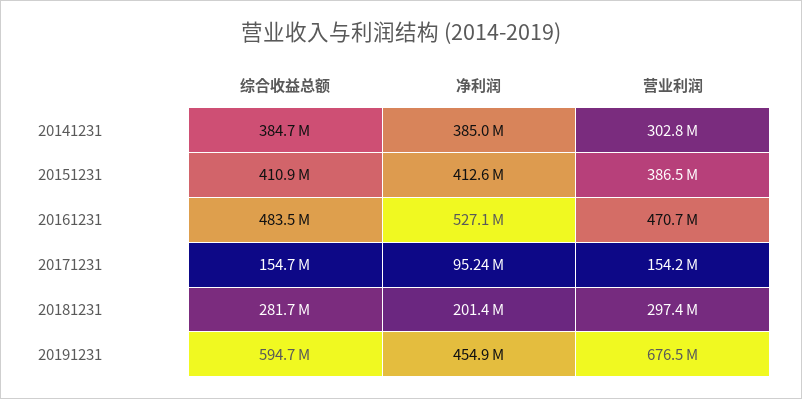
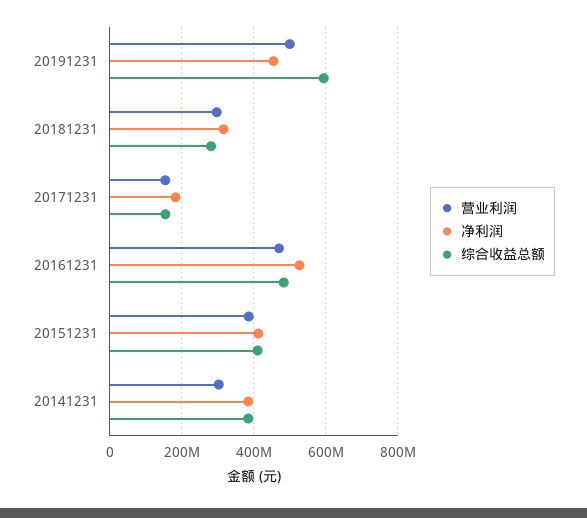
  {
    "综合收益总额": {
      "20141231": 384700000,
      "20151231": 410900000,
      "20161231": 483500000,
      "20171231": 154700000,
      "20181231": 281700000,
      "20191231": 594700000
    },
    "净利润": {
      "20141231": 385000000,
      "20151231": 412600000,
      "20161231": 527100000,
-     "20171231": 95240000,
+     "20171231": 180000000,
-     "20181231": 201400000,
+     "20181231": 320000000,
      "20191231": 454900000
    },
    "营业利润": {
      "20141231": 302800000,
      "20151231": 386500000,
      "20161231": 470700000,
      "20171231": 154200000,
      "20181231": 297400000,
-     "20191231": 676500000
+     "20191231": 500000000
    }
  }

